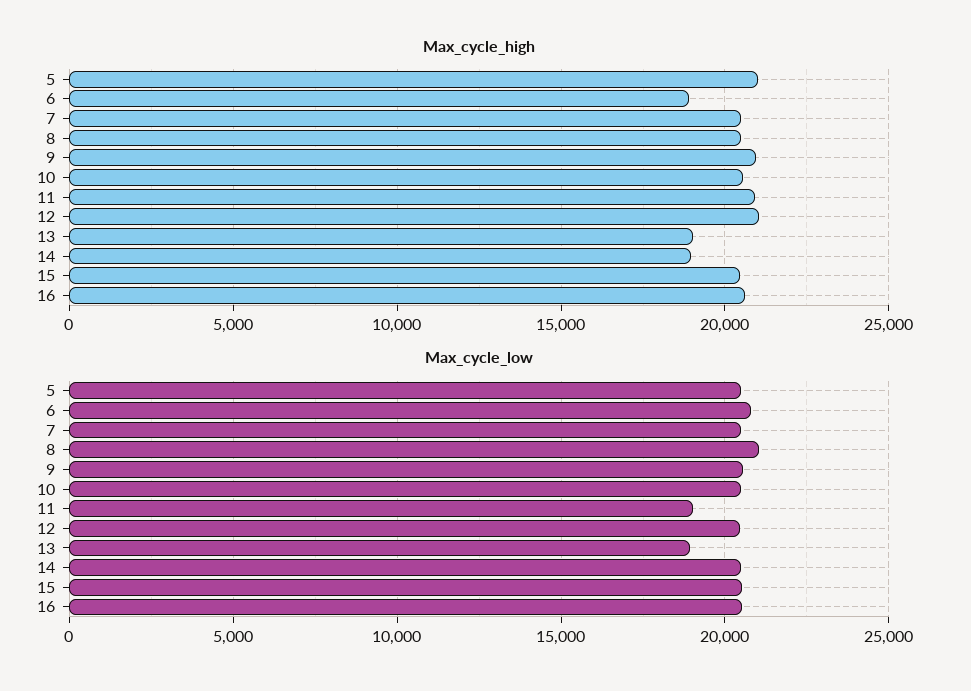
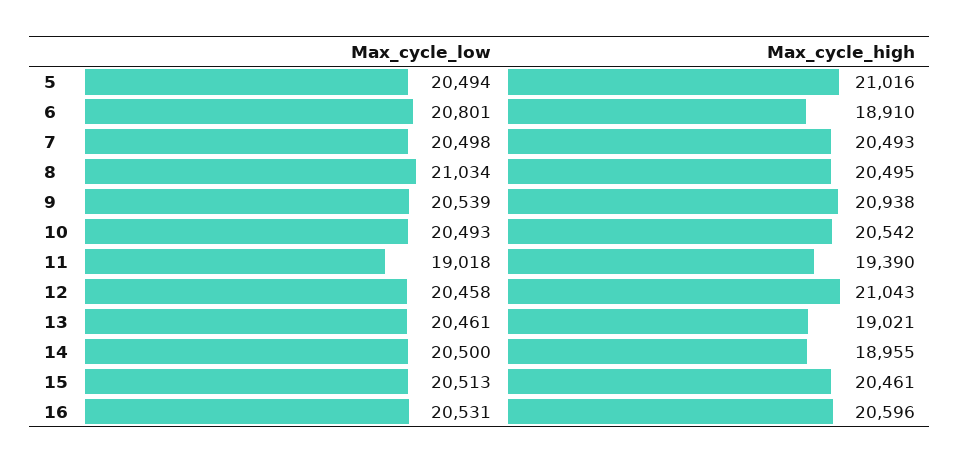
  {
    "Max_cycle_high": {
      "5": 21016,
      "6": 18910,
      "7": 20493,
      "8": 20495,
      "9": 20938,
      "10": 20542,
-     "11": 21000,
+     "11": 19390,
      "12": 21043,
      "13": 19021,
      "14": 18955,
      "15": 20461,
      "16": 20596
    },
    "Max_cycle_low": {
      "5": 20494,
      "6": 20801,
      "7": 20498,
      "8": 21034,
      "9": 20539,
      "10": 20493,
      "11": 19018,
      "12": 20458,
-     "13": 19000,
+     "13": 20461,
      "14": 20500,
      "15": 20513,
      "16": 20531
    }
  }

